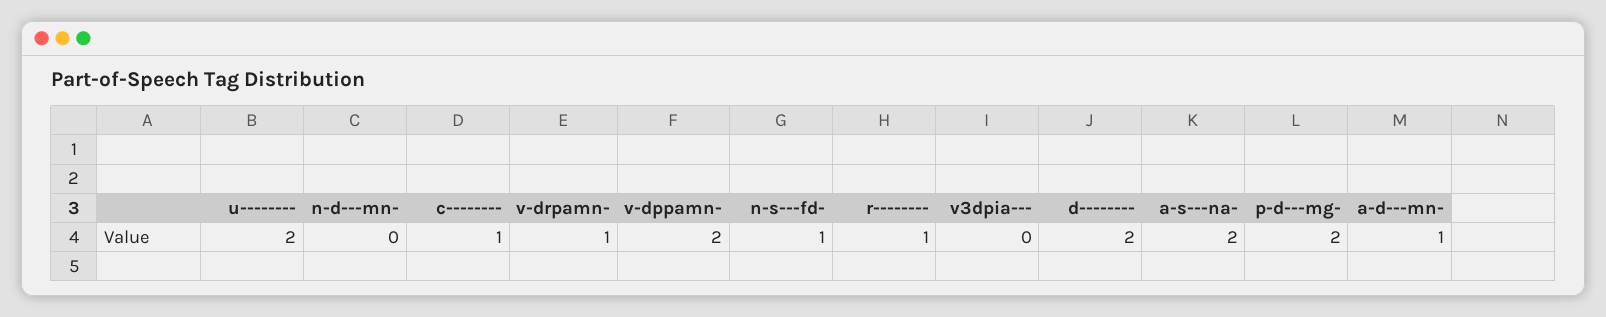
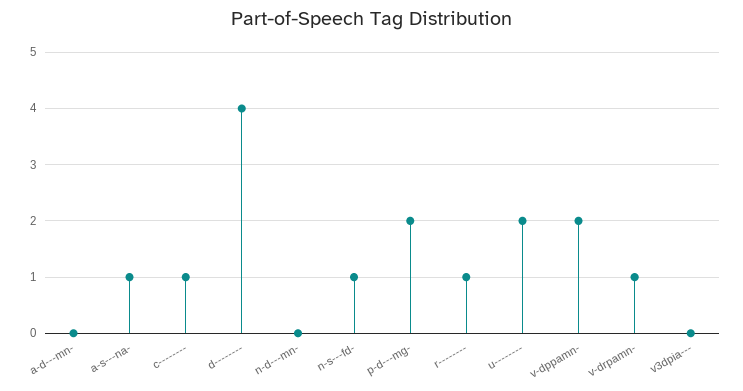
  {
    "u--------": 2,
    "n-d---mn-": 0,
    "c--------": 1,
    "v-drpamn-": 1,
    "v-dppamn-": 2,
    "n-s---fd-": 1,
    "r--------": 1,
    "v3dpia---": 0,
-   "d--------": 2,
+   "d--------": 4,
-   "a-s---na-": 2,
+   "a-s---na-": 1,
    "p-d---mg-": 2,
-   "a-d---mn-": 1
+   "a-d---mn-": 0
  }

